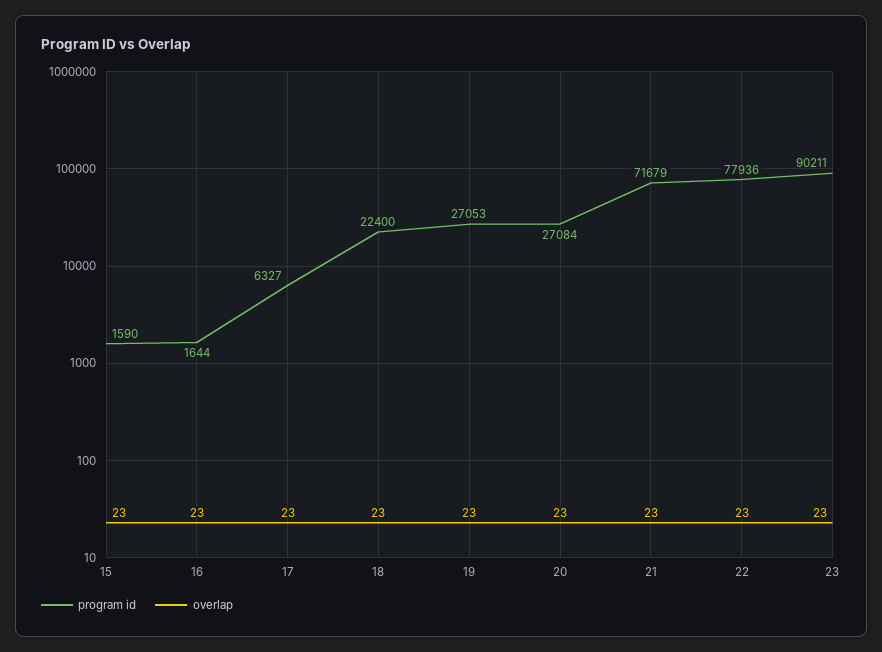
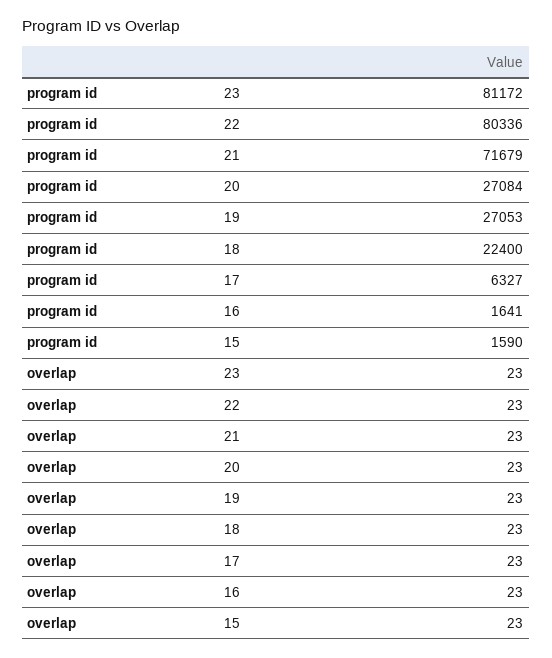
  {
    "program id": {
      "15": 1590,
-     "16": 1644,
+     "16": 1641,
      "17": 6327,
      "18": 22400,
      "19": 27053,
      "20": 27084,
      "21": 71679,
-     "22": 77936,
+     "22": 80336,
-     "23": 90211
+     "23": 81172
    },
    "overlap": {
      "15": 23,
      "16": 23,
      "17": 23,
      "18": 23,
      "19": 23,
      "20": 23,
      "21": 23,
      "22": 23,
      "23": 23
    }
  }

